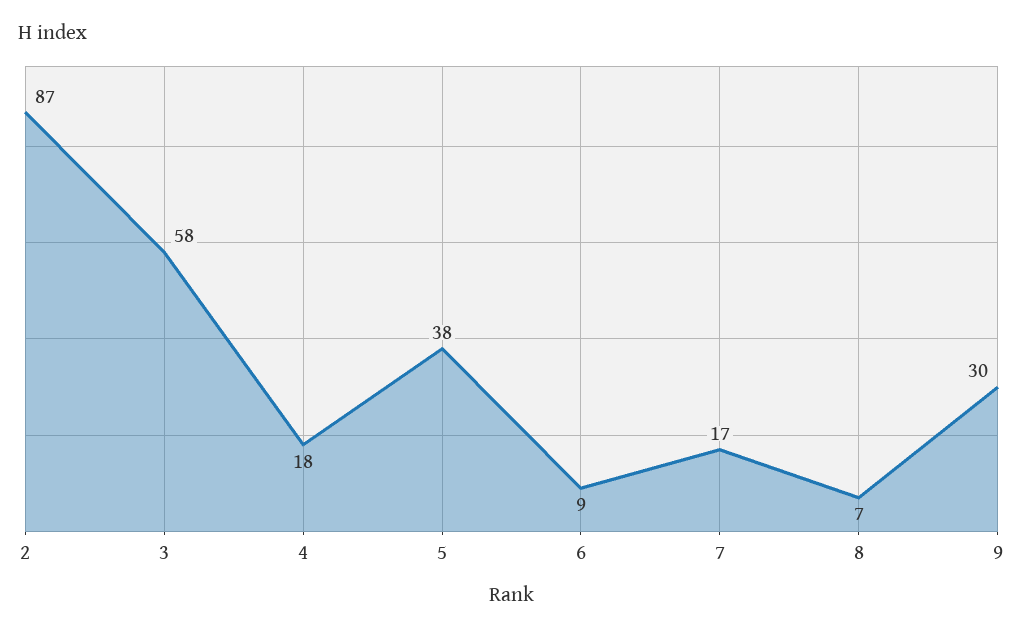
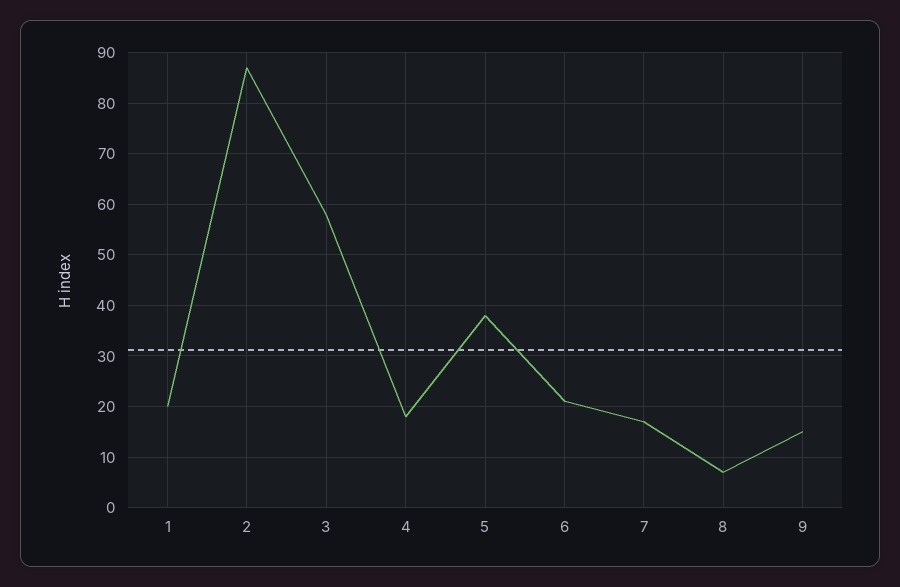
  {
    "2": 87,
    "3": 58,
    "4": 18,
    "5": 38,
-   "6": 9,
+   "6": 20,
    "7": 17,
    "8": 7,
-   "9": 30
+   "9": 15,
+   "1": 20
  }

